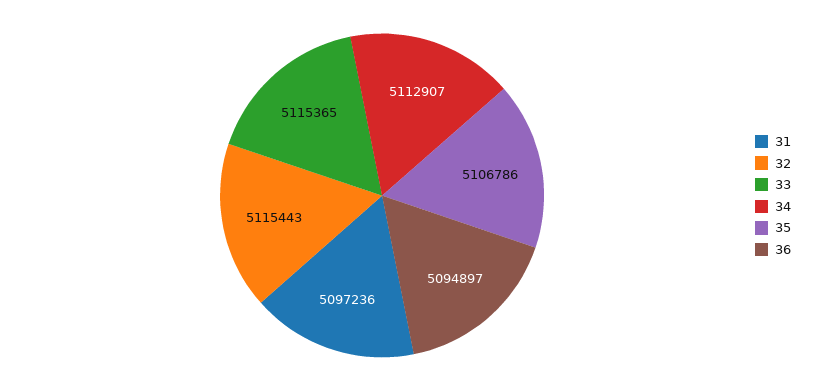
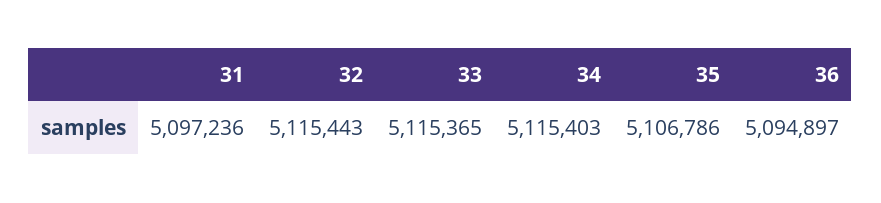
  {
    "31": 5097236,
    "32": 5115443,
    "33": 5115365,
-   "34": 5112907,
+   "34": 5115403,
    "35": 5106786,
    "36": 5094897
  }

